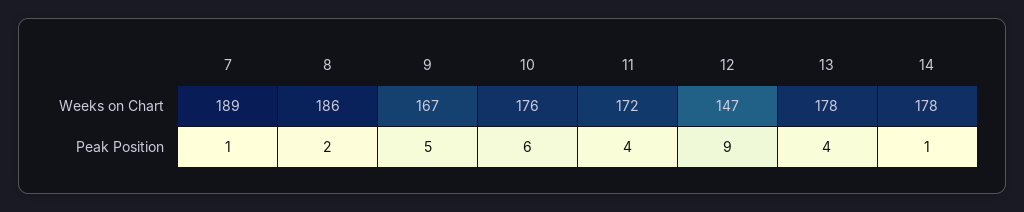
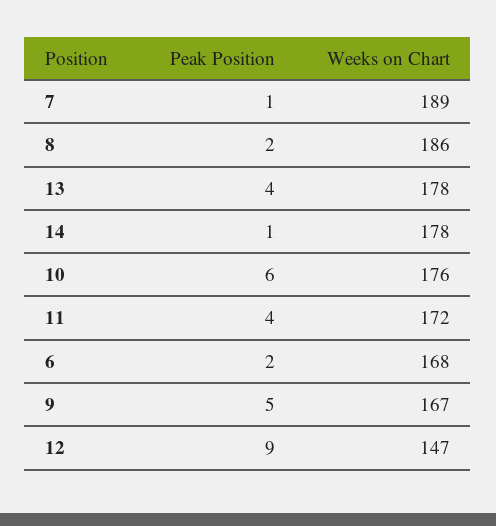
  {
    "7": {
      "Weeks on Chart": 189,
      "Peak Position": 1
    },
    "8": {
      "Weeks on Chart": 186,
      "Peak Position": 2
    },
    "9": {
      "Weeks on Chart": 167,
      "Peak Position": 5
    },
    "10": {
      "Weeks on Chart": 176,
      "Peak Position": 6
    },
    "11": {
      "Weeks on Chart": 172,
      "Peak Position": 4
    },
    "12": {
      "Weeks on Chart": 147,
      "Peak Position": 9
    },
    "13": {
      "Weeks on Chart": 178,
      "Peak Position": 4
    },
    "14": {
      "Weeks on Chart": 178,
      "Peak Position": 1
-   }
+   },
+   "6": {
+     "Peak Position": 2,
+     "Weeks on Chart": 168
+   }
  }

